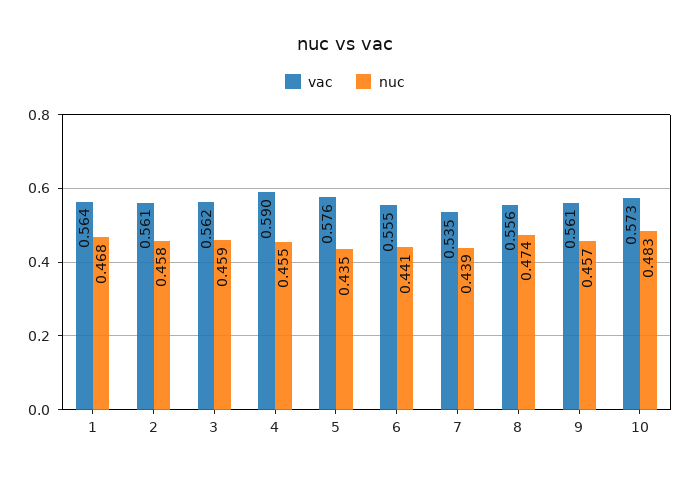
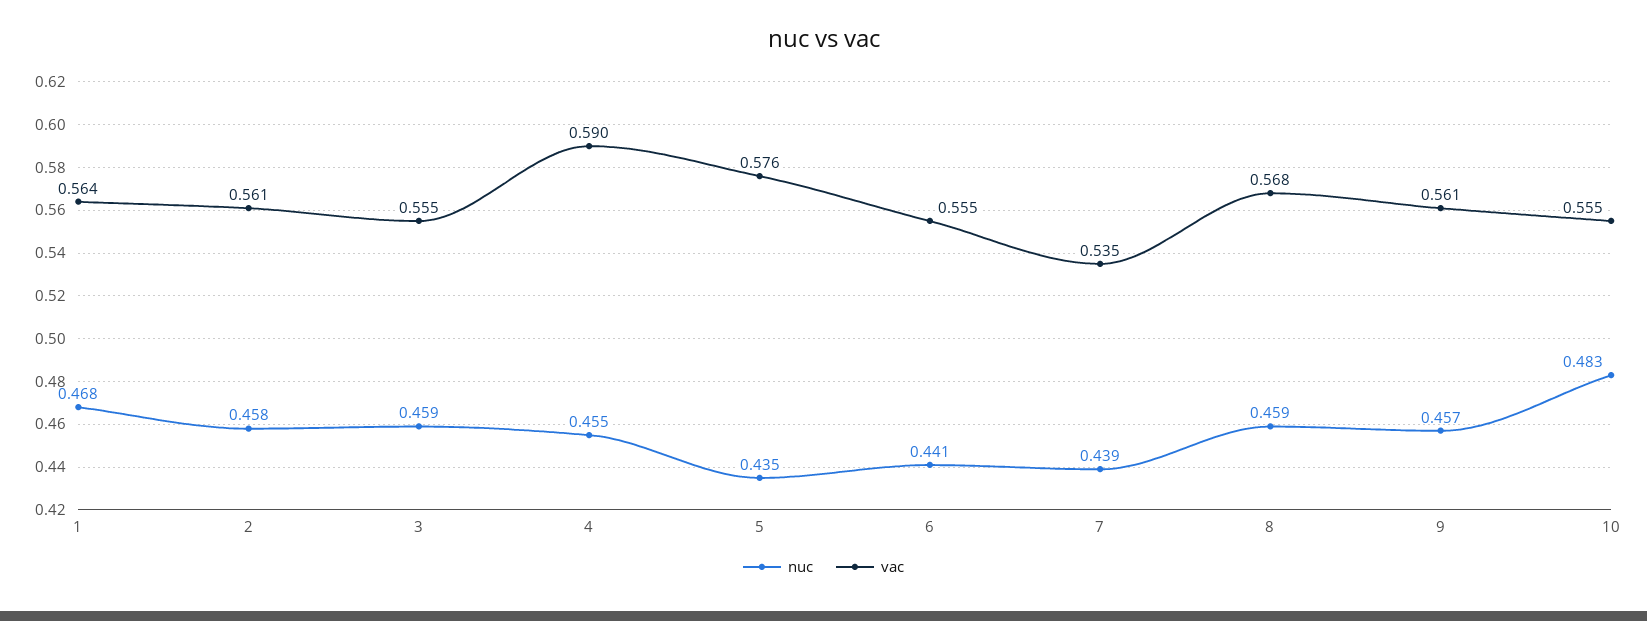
  {
    "vac": {
      "1": 0.564,
      "2": 0.561,
-     "3": 0.562,
+     "3": 0.555,
      "4": 0.59,
      "5": 0.576,
      "6": 0.555,
      "7": 0.535,
-     "8": 0.556,
+     "8": 0.568,
      "9": 0.561,
-     "10": 0.573
+     "10": 0.555
    },
    "nuc": {
      "1": 0.468,
      "2": 0.458,
      "3": 0.459,
      "4": 0.455,
      "5": 0.435,
      "6": 0.441,
      "7": 0.439,
-     "8": 0.474,
+     "8": 0.459,
      "9": 0.457,
      "10": 0.483
    }
  }

